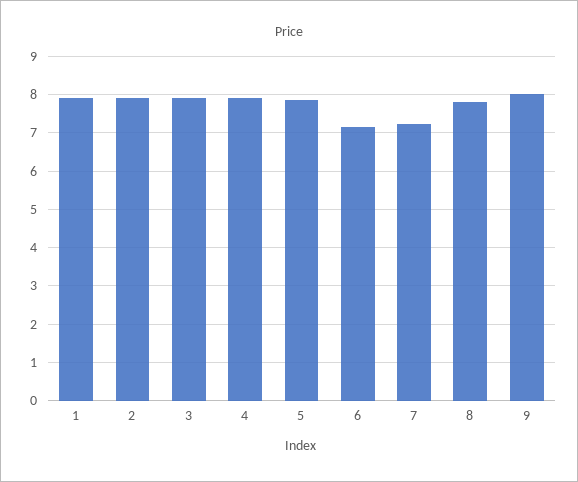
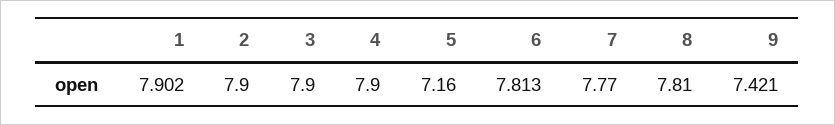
  {
    "1": 7.902,
    "2": 7.9,
    "3": 7.9,
    "4": 7.9,
-   "5": 7.8,
+   "5": 7.16,
-   "6": 7.2,
+   "6": 7.813,
-   "7": 7.2,
+   "7": 7.77,
    "8": 7.81,
-   "9": 8
+   "9": 7.421
  }

